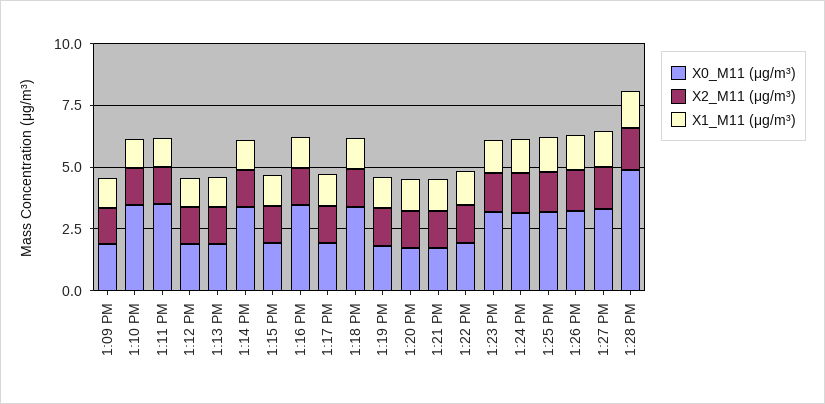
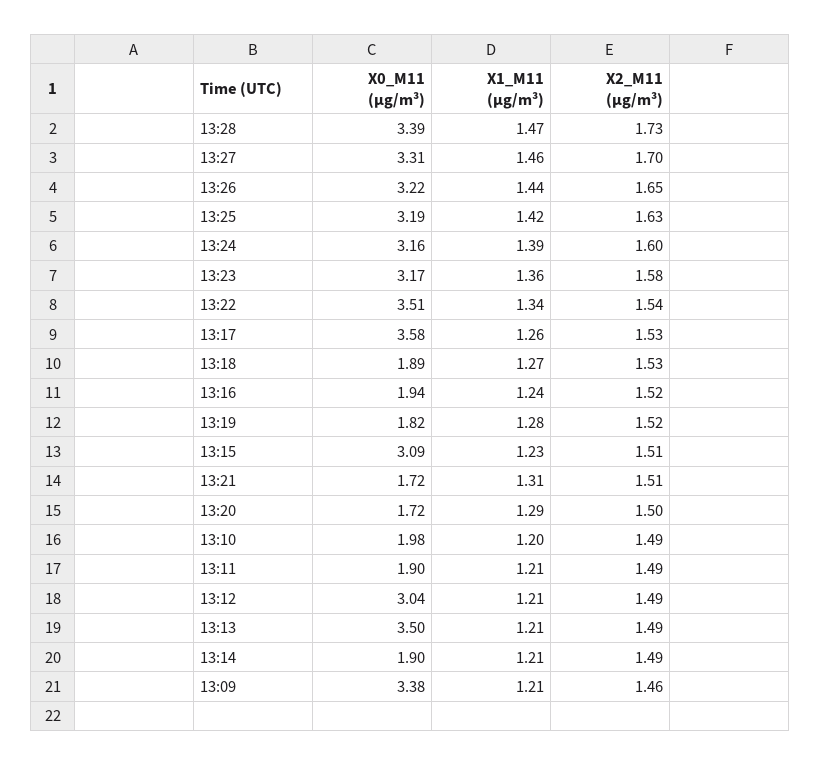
  {
    "X0_M11 (μg/m³)": {
-     "1:09 PM": 2,
+     "1:09 PM": 3.38,
-     "1:10 PM": 3.5,
+     "1:10 PM": 1.98,
-     "1:11 PM": 3.5,
+     "1:11 PM": 1.9,
-     "1:12 PM": 2,
+     "1:12 PM": 3.04,
-     "1:13 PM": 2,
+     "1:13 PM": 3.5,
-     "1:14 PM": 3.5,
+     "1:14 PM": 1.9,
-     "1:15 PM": 2,
+     "1:15 PM": 3.09,
-     "1:16 PM": 3.5,
+     "1:16 PM": 1.94,
-     "1:17 PM": 2,
+     "1:17 PM": 3.58,
-     "1:18 PM": 3.5,
+     "1:18 PM": 1.89,
      "1:19 PM": 1.82,
      "1:20 PM": 1.72,
      "1:21 PM": 1.72,
-     "1:22 PM": 2,
+     "1:22 PM": 3.51,
      "1:23 PM": 3.17,
      "1:24 PM": 3.16,
      "1:25 PM": 3.19,
      "1:26 PM": 3.22,
      "1:27 PM": 3.31,
-     "1:28 PM": 5
+     "1:28 PM": 3.39
    },
    "X2_M11 (μg/m³)": {
      "1:09 PM": 1.46,
      "1:10 PM": 1.49,
      "1:11 PM": 1.49,
      "1:12 PM": 1.49,
      "1:13 PM": 1.49,
      "1:14 PM": 1.49,
      "1:15 PM": 1.51,
      "1:16 PM": 1.52,
      "1:17 PM": 1.53,
      "1:18 PM": 1.53,
      "1:19 PM": 1.52,
      "1:20 PM": 1.5,
      "1:21 PM": 1.51,
      "1:22 PM": 1.54,
      "1:23 PM": 1.58,
      "1:24 PM": 1.6,
      "1:25 PM": 1.63,
      "1:26 PM": 1.65,
      "1:27 PM": 1.7,
      "1:28 PM": 1.73
    },
    "X1_M11 (μg/m³)": {
      "1:09 PM": 1.21,
      "1:10 PM": 1.2,
      "1:11 PM": 1.21,
      "1:12 PM": 1.21,
      "1:13 PM": 1.21,
      "1:14 PM": 1.21,
      "1:15 PM": 1.23,
      "1:16 PM": 1.24,
      "1:17 PM": 1.26,
      "1:18 PM": 1.27,
      "1:19 PM": 1.28,
      "1:20 PM": 1.29,
      "1:21 PM": 1.31,
      "1:22 PM": 1.34,
      "1:23 PM": 1.36,
      "1:24 PM": 1.39,
      "1:25 PM": 1.42,
      "1:26 PM": 1.44,
      "1:27 PM": 1.46,
      "1:28 PM": 1.47
    }
  }

